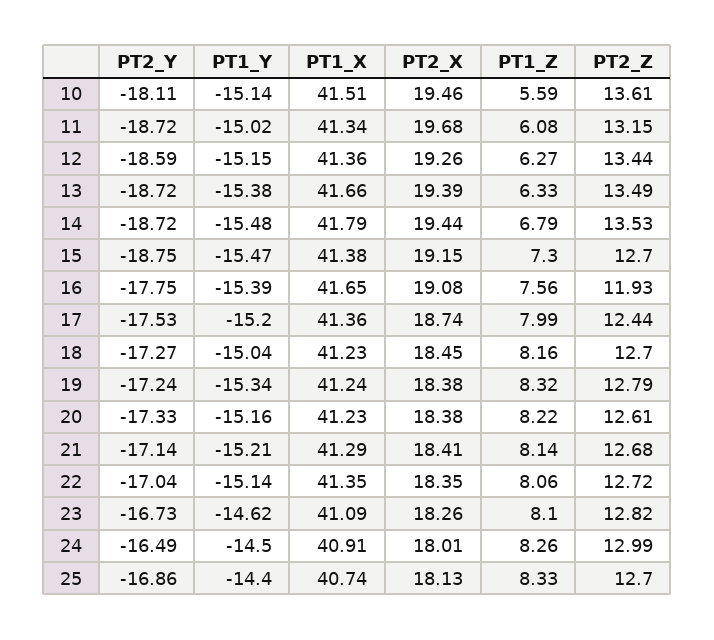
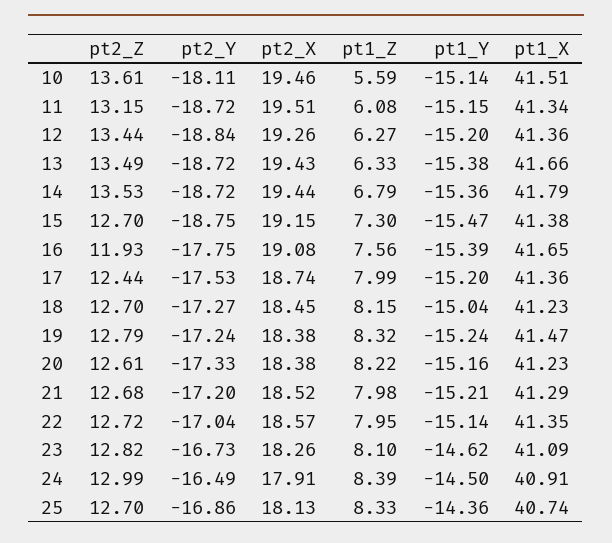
  {
    "PT2_Y": {
      "10": -18.11,
      "11": -18.72,
-     "12": -18.59,
+     "12": -18.84,
      "13": -18.72,
      "14": -18.72,
      "15": -18.75,
      "16": -17.75,
      "17": -17.53,
      "18": -17.27,
      "19": -17.24,
      "20": -17.33,
-     "21": -17.14,
+     "21": -17.2,
      "22": -17.04,
      "23": -16.73,
      "24": -16.49,
      "25": -16.86
    },
    "PT1_Y": {
      "10": -15.14,
-     "11": -15.02,
+     "11": -15.15,
-     "12": -15.15,
+     "12": -15.2,
      "13": -15.38,
-     "14": -15.48,
+     "14": -15.36,
      "15": -15.47,
      "16": -15.39,
      "17": -15.2,
      "18": -15.04,
-     "19": -15.34,
+     "19": -15.24,
      "20": -15.16,
      "21": -15.21,
      "22": -15.14,
      "23": -14.62,
      "24": -14.5,
-     "25": -14.4
+     "25": -14.36
    },
    "PT1_X": {
      "10": 41.51,
      "11": 41.34,
      "12": 41.36,
      "13": 41.66,
      "14": 41.79,
      "15": 41.38,
      "16": 41.65,
      "17": 41.36,
      "18": 41.23,
-     "19": 41.24,
+     "19": 41.47,
      "20": 41.23,
      "21": 41.29,
      "22": 41.35,
      "23": 41.09,
      "24": 40.91,
      "25": 40.74
    },
    "PT2_X": {
      "10": 19.46,
-     "11": 19.68,
+     "11": 19.51,
      "12": 19.26,
-     "13": 19.39,
+     "13": 19.43,
      "14": 19.44,
      "15": 19.15,
      "16": 19.08,
      "17": 18.74,
      "18": 18.45,
      "19": 18.38,
      "20": 18.38,
-     "21": 18.41,
+     "21": 18.52,
-     "22": 18.35,
+     "22": 18.57,
      "23": 18.26,
-     "24": 18.01,
+     "24": 17.91,
      "25": 18.13
    },
    "PT1_Z": {
      "10": 5.59,
      "11": 6.08,
      "12": 6.27,
      "13": 6.33,
      "14": 6.79,
      "15": 7.3,
      "16": 7.56,
      "17": 7.99,
-     "18": 8.16,
+     "18": 8.15,
      "19": 8.32,
      "20": 8.22,
-     "21": 8.14,
+     "21": 7.98,
-     "22": 8.06,
+     "22": 7.95,
      "23": 8.1,
-     "24": 8.26,
+     "24": 8.39,
      "25": 8.33
    },
    "PT2_Z": {
      "10": 13.61,
      "11": 13.15,
      "12": 13.44,
      "13": 13.49,
      "14": 13.53,
      "15": 12.7,
      "16": 11.93,
      "17": 12.44,
      "18": 12.7,
      "19": 12.79,
      "20": 12.61,
      "21": 12.68,
      "22": 12.72,
      "23": 12.82,
      "24": 12.99,
      "25": 12.7
    }
  }

